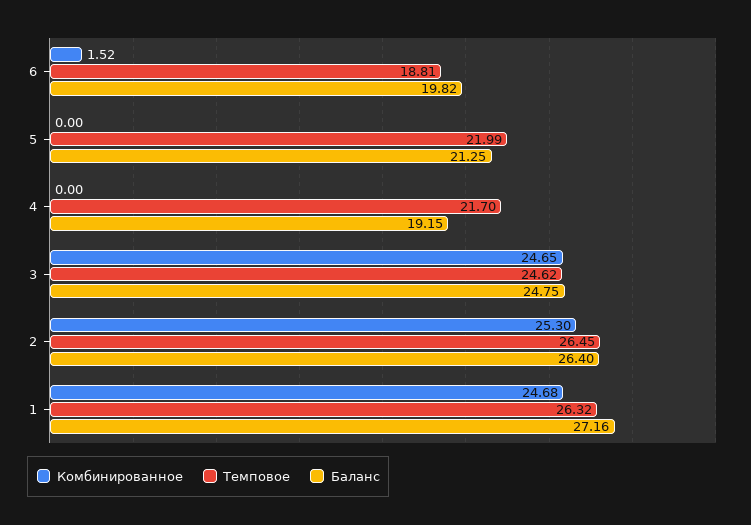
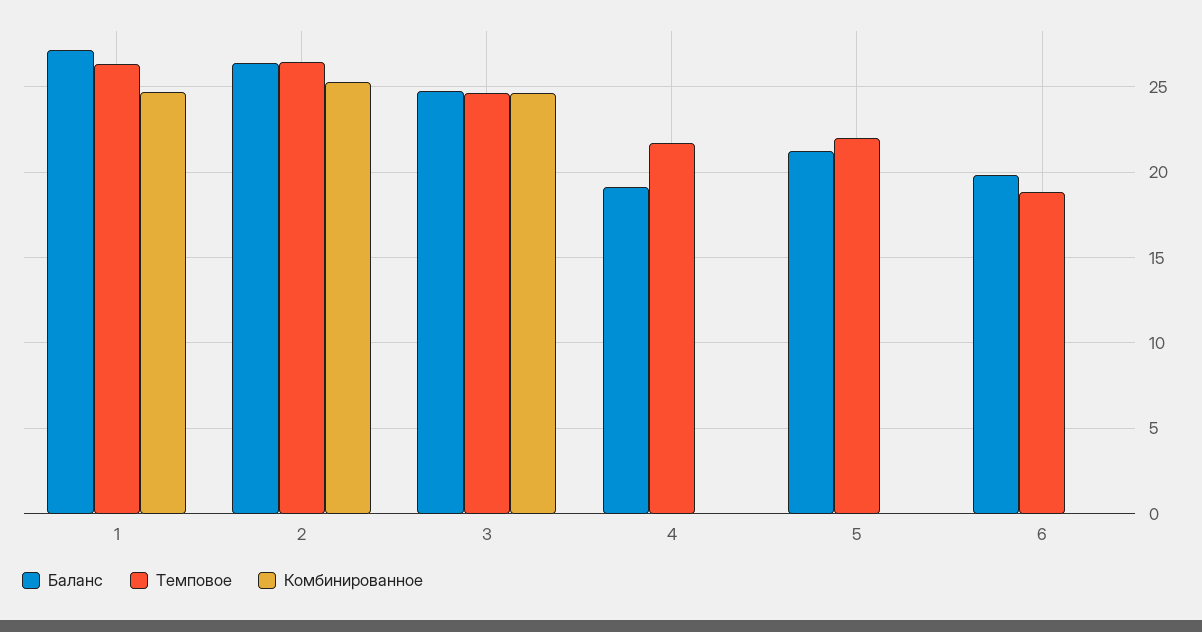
  {
    "Комбинированное": {
-     "6": 1.52,
+     "6": 0,
      "5": 0,
      "4": 0,
      "3": 24.65,
      "2": 25.3,
      "1": 24.68
    },
    "Темповое": {
      "6": 18.81,
      "5": 21.99,
      "4": 21.7,
      "3": 24.62,
      "2": 26.45,
      "1": 26.32
    },
    "Баланс": {
      "6": 19.82,
      "5": 21.25,
      "4": 19.15,
      "3": 24.75,
      "2": 26.4,
      "1": 27.16
    }
  }

